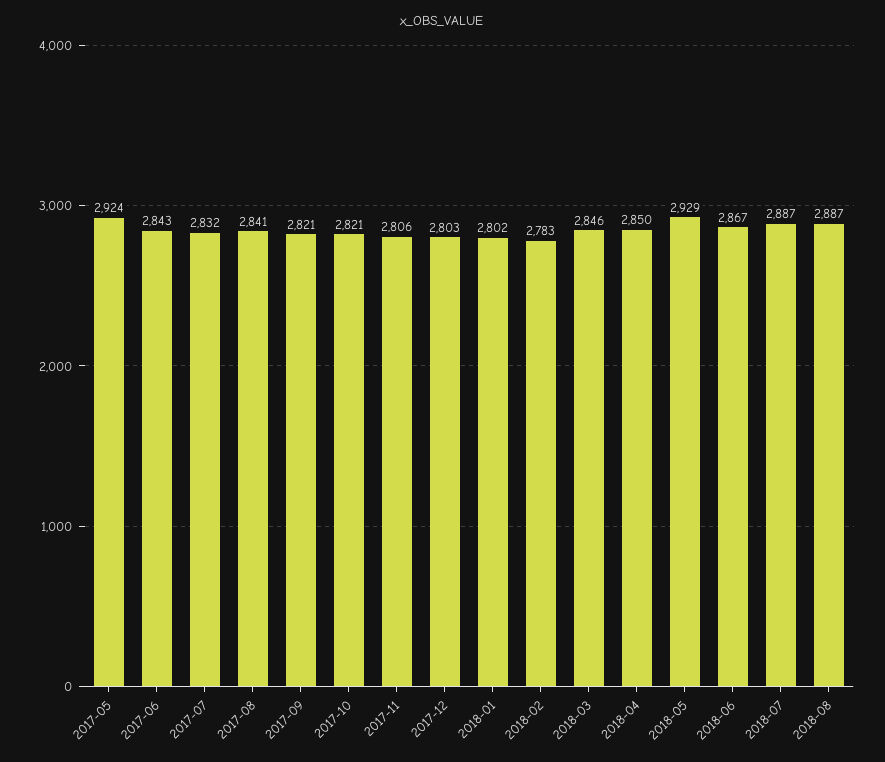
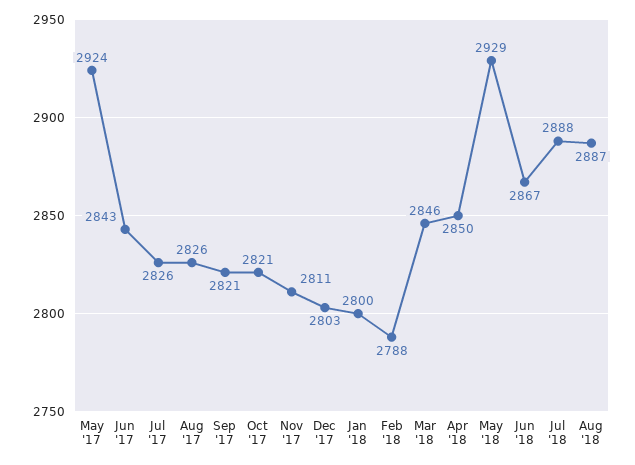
  {
    "2017-05": 2924,
    "2017-06": 2843,
-   "2017-07": 2832,
+   "2017-07": 2826,
-   "2017-08": 2841,
+   "2017-08": 2826,
    "2017-09": 2821,
    "2017-10": 2821,
-   "2017-11": 2806,
+   "2017-11": 2811,
    "2017-12": 2803,
-   "2018-01": 2802,
+   "2018-01": 2800,
-   "2018-02": 2783,
+   "2018-02": 2788,
    "2018-03": 2846,
    "2018-04": 2850,
    "2018-05": 2929,
    "2018-06": 2867,
-   "2018-07": 2887,
+   "2018-07": 2888,
    "2018-08": 2887
  }

